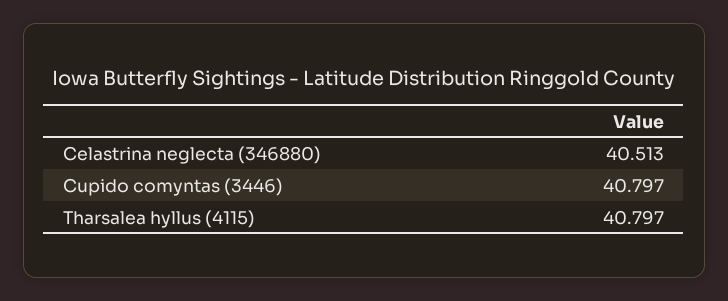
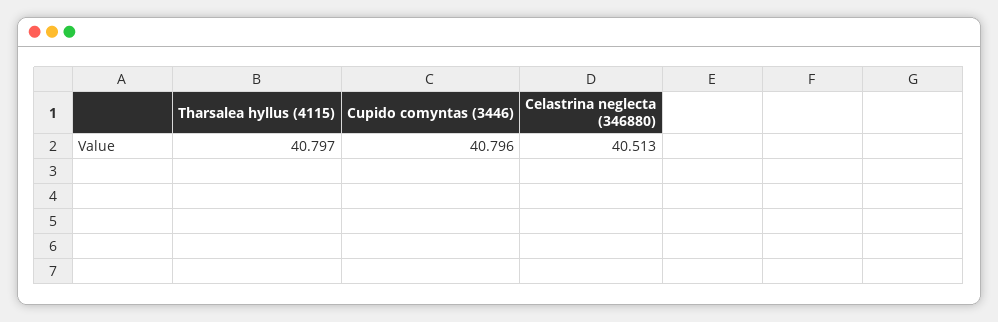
  {
    "Celastrina neglecta (346880)": 40.513,
-   "Cupido comyntas (3446)": 40.797,
+   "Cupido comyntas (3446)": 40.796,
    "Tharsalea hyllus (4115)": 40.797
  }

